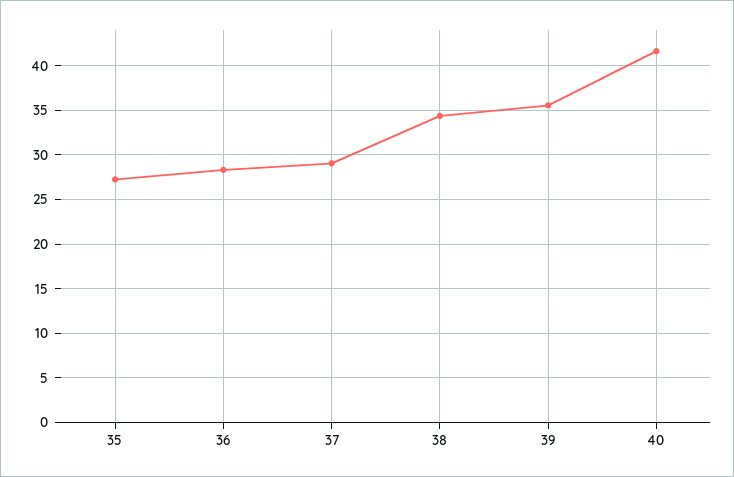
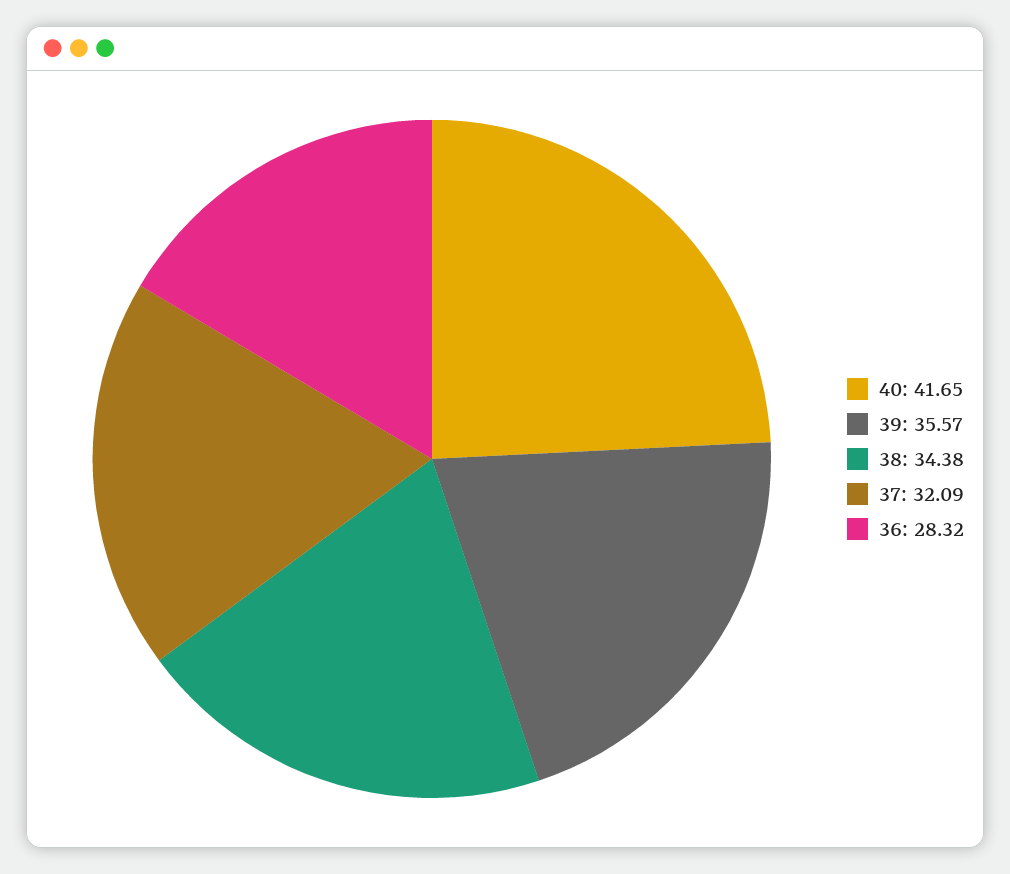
  {
-   "35": 27,
    "36": 28.32,
-   "37": 29,
+   "37": 32.09,
    "38": 34.38,
    "39": 35.57,
    "40": 41.65
  }

